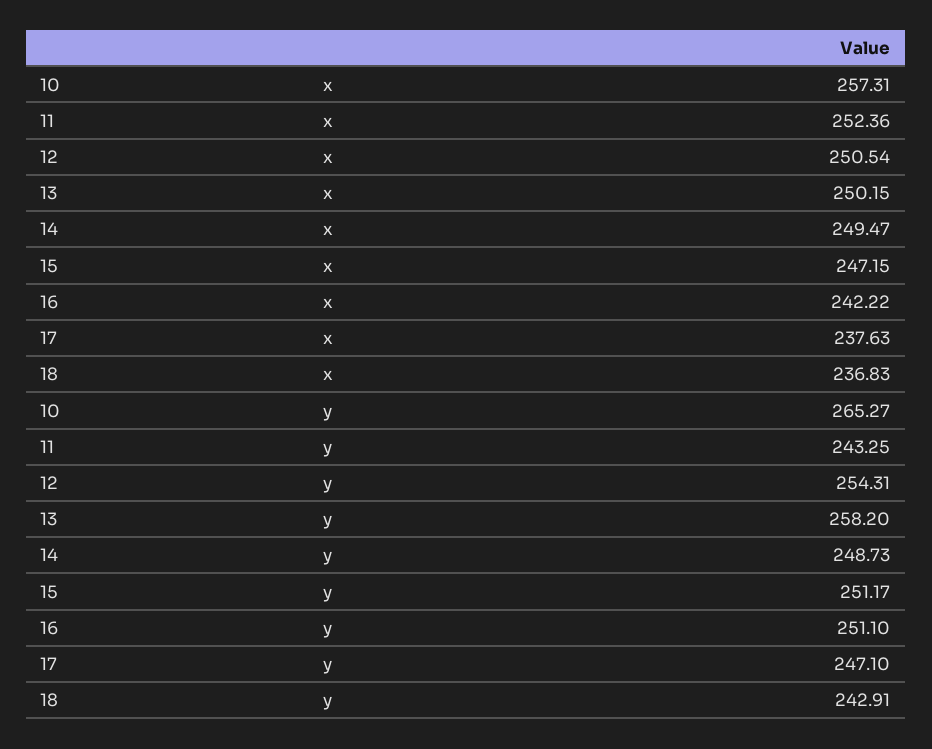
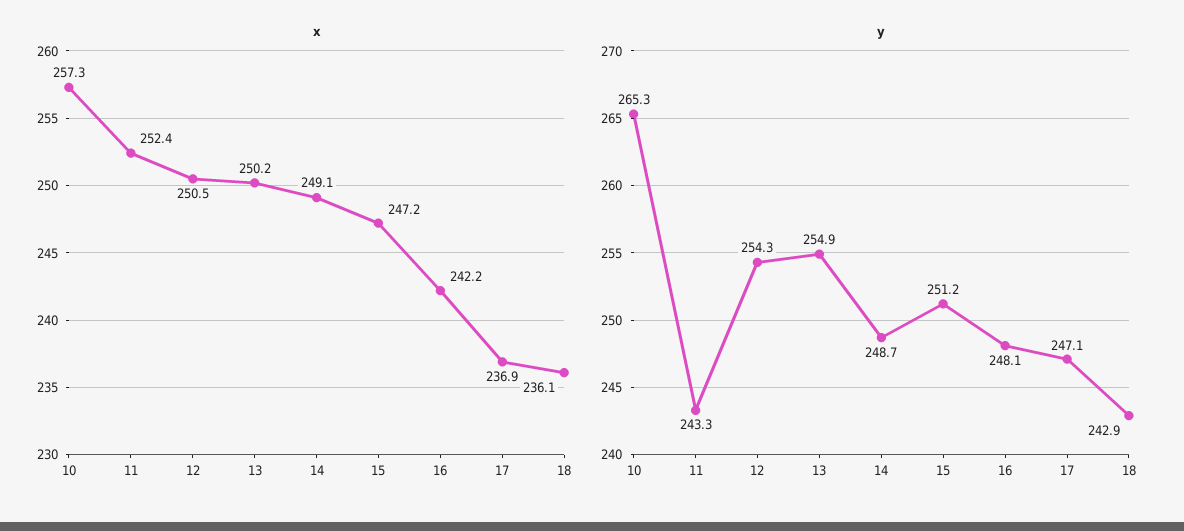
  {
    "x": {
      "10": 257.31,
      "11": 252.36,
      "12": 250.54,
      "13": 250.15,
-     "14": 249.47,
+     "14": 249.1,
      "15": 247.15,
      "16": 242.22,
-     "17": 237.63,
+     "17": 236.9,
-     "18": 236.83
+     "18": 236.1
    },
    "y": {
      "10": 265.27,
      "11": 243.25,
      "12": 254.31,
-     "13": 258.2,
+     "13": 254.9,
      "14": 248.73,
      "15": 251.17,
-     "16": 251.1,
+     "16": 248.1,
      "17": 247.1,
      "18": 242.91
    }
  }

